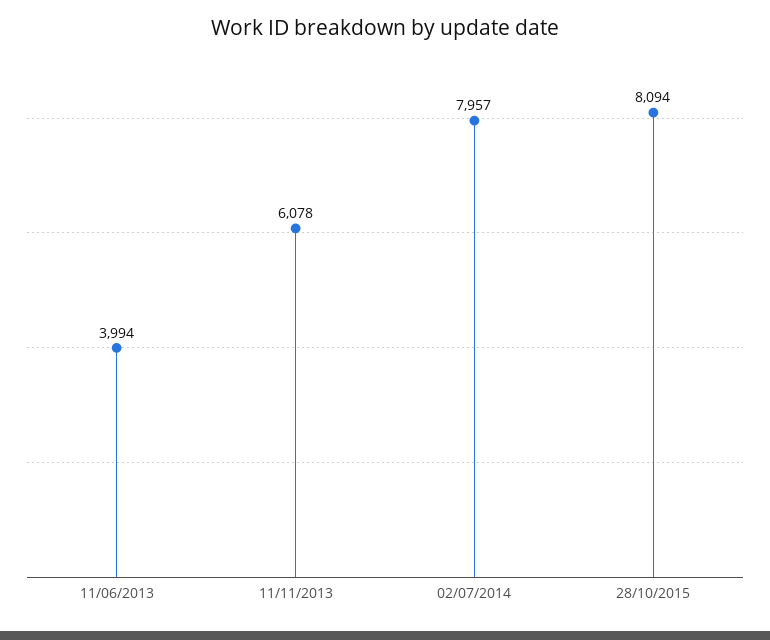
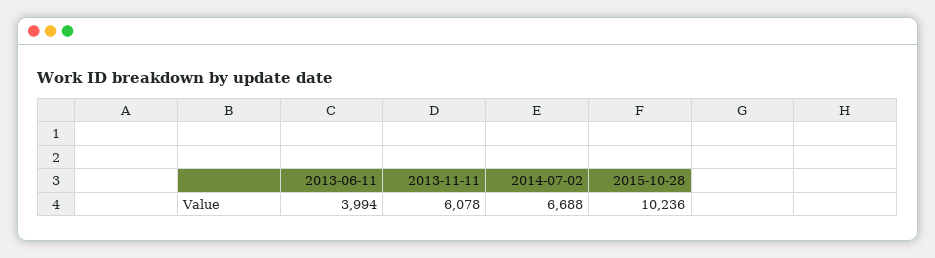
  {
    "11/06/2013": 3994,
    "11/11/2013": 6078,
-   "02/07/2014": 7957,
+   "02/07/2014": 6688,
-   "28/10/2015": 8094
+   "28/10/2015": 10236
  }

